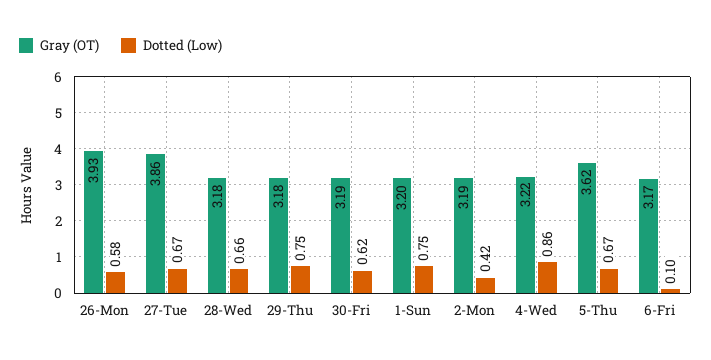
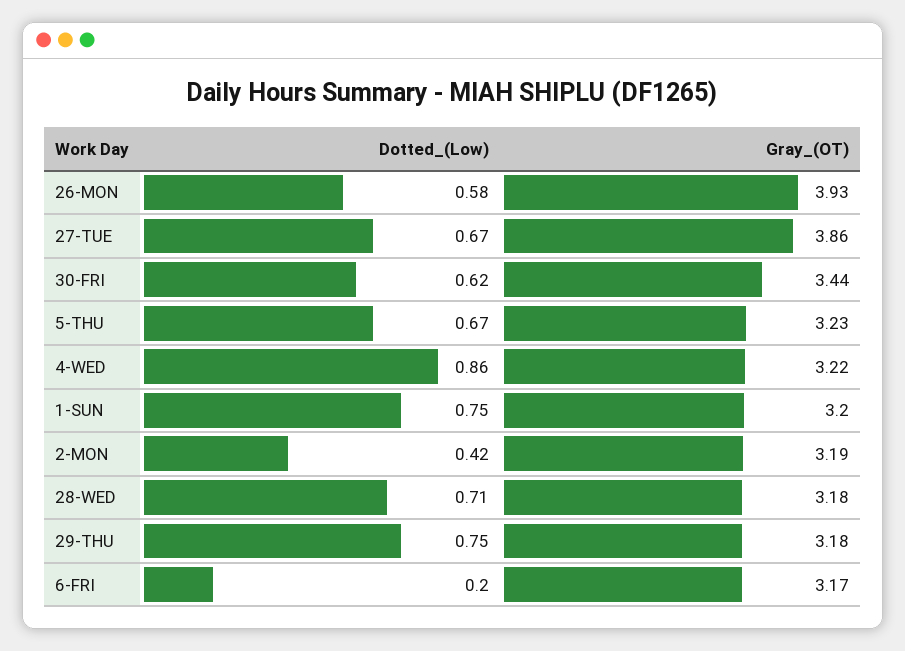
  {
    "Gray (OT)": {
      "26-Mon": 3.93,
      "27-Tue": 3.86,
      "28-Wed": 3.18,
      "29-Thu": 3.18,
-     "30-Fri": 3.19,
+     "30-Fri": 3.44,
      "1-Sun": 3.2,
      "2-Mon": 3.19,
      "4-Wed": 3.22,
-     "5-Thu": 3.62,
+     "5-Thu": 3.23,
      "6-Fri": 3.17
    },
    "Dotted (Low)": {
      "26-Mon": 0.58,
      "27-Tue": 0.67,
-     "28-Wed": 0.66,
+     "28-Wed": 0.71,
      "29-Thu": 0.75,
      "30-Fri": 0.62,
      "1-Sun": 0.75,
      "2-Mon": 0.42,
      "4-Wed": 0.86,
      "5-Thu": 0.67,
-     "6-Fri": 0.1
+     "6-Fri": 0.2
    }
  }

